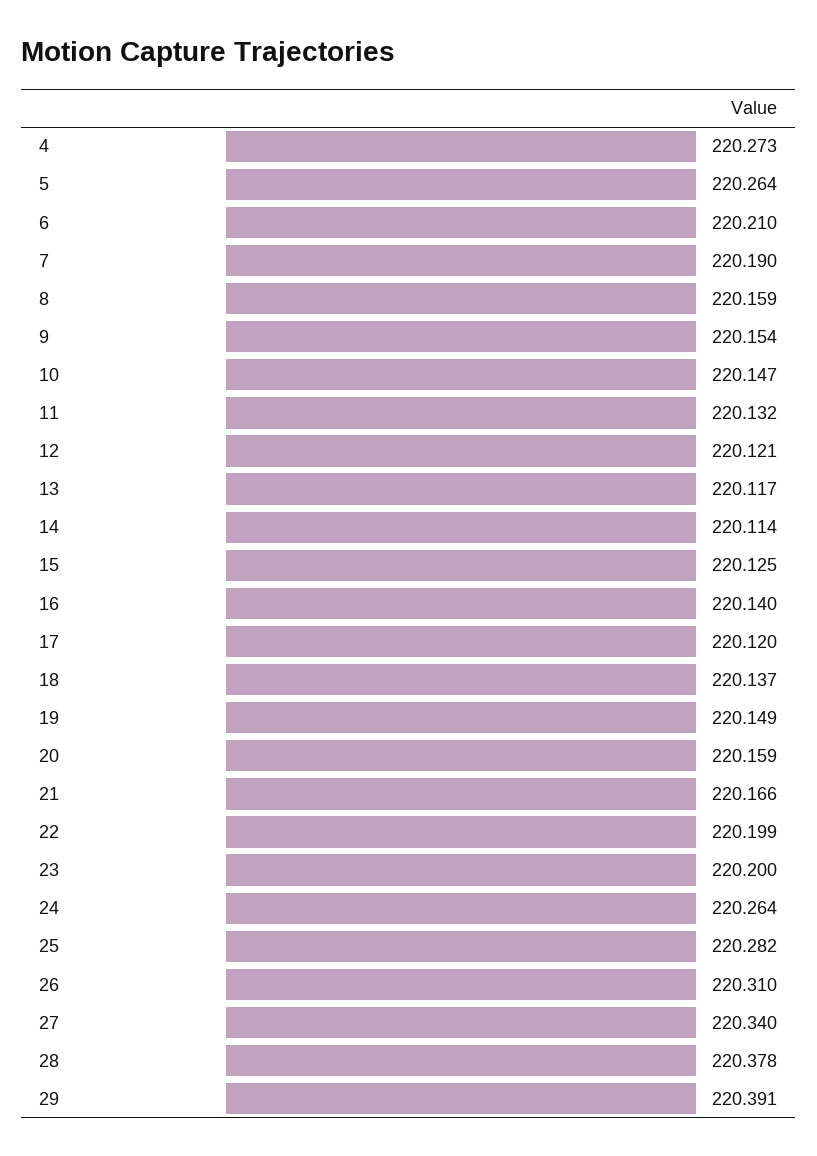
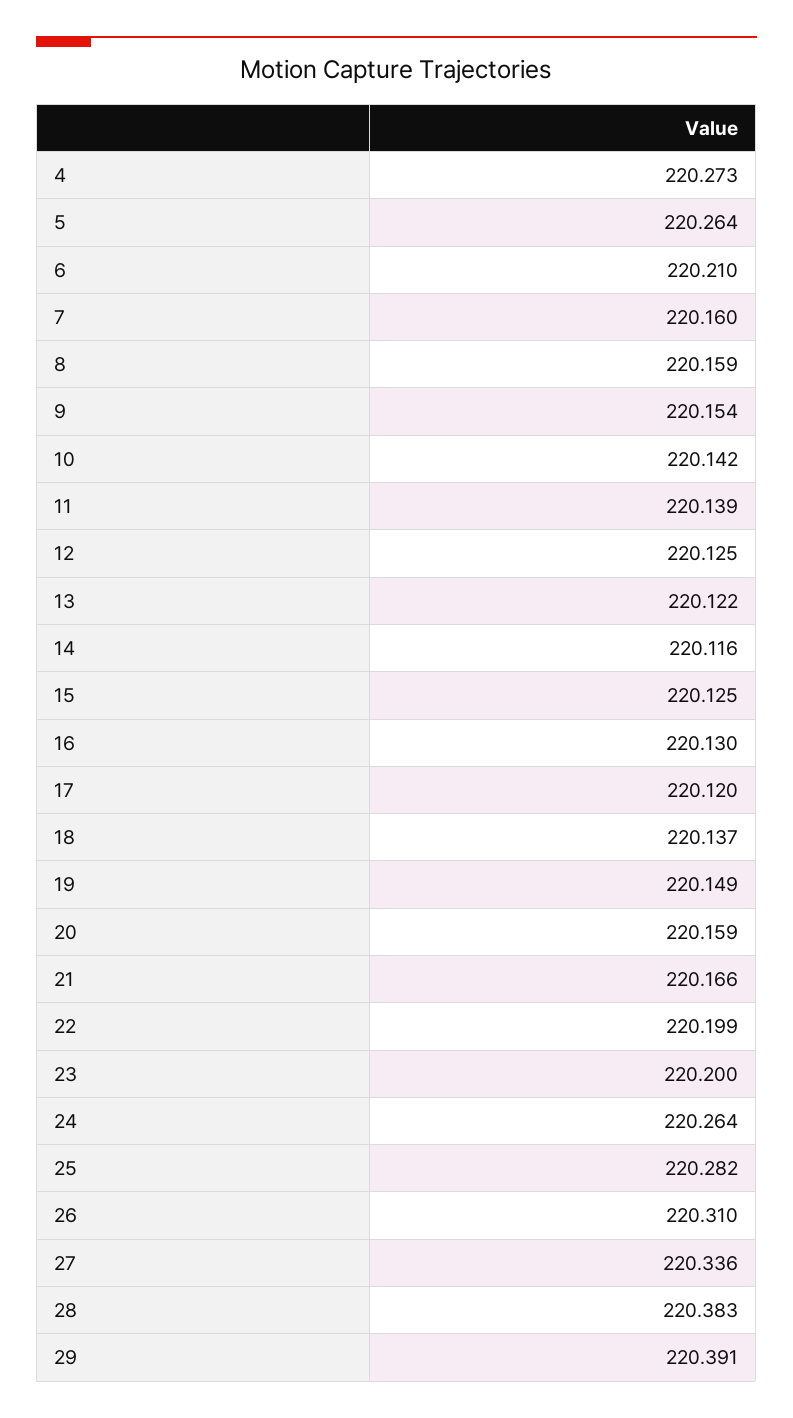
  {
    "4": 220.273,
    "5": 220.264,
    "6": 220.21,
-   "7": 220.19,
+   "7": 220.16,
    "8": 220.159,
    "9": 220.154,
-   "10": 220.147,
+   "10": 220.142,
-   "11": 220.132,
+   "11": 220.139,
-   "12": 220.121,
+   "12": 220.125,
-   "13": 220.117,
+   "13": 220.122,
-   "14": 220.114,
+   "14": 220.116,
    "15": 220.125,
-   "16": 220.14,
+   "16": 220.13,
    "17": 220.12,
    "18": 220.137,
    "19": 220.149,
    "20": 220.159,
    "21": 220.166,
    "22": 220.199,
    "23": 220.2,
    "24": 220.264,
    "25": 220.282,
    "26": 220.31,
-   "27": 220.34,
+   "27": 220.336,
-   "28": 220.378,
+   "28": 220.383,
    "29": 220.391
  }

